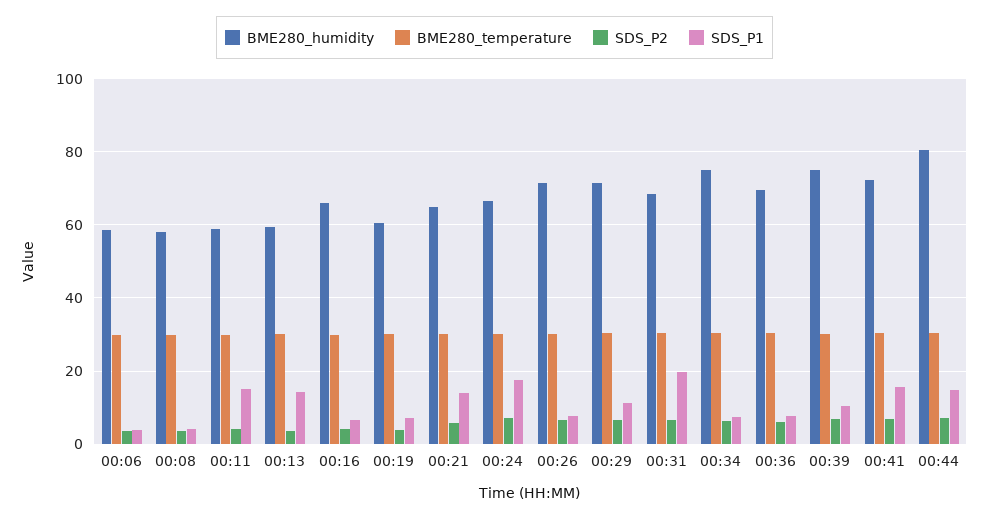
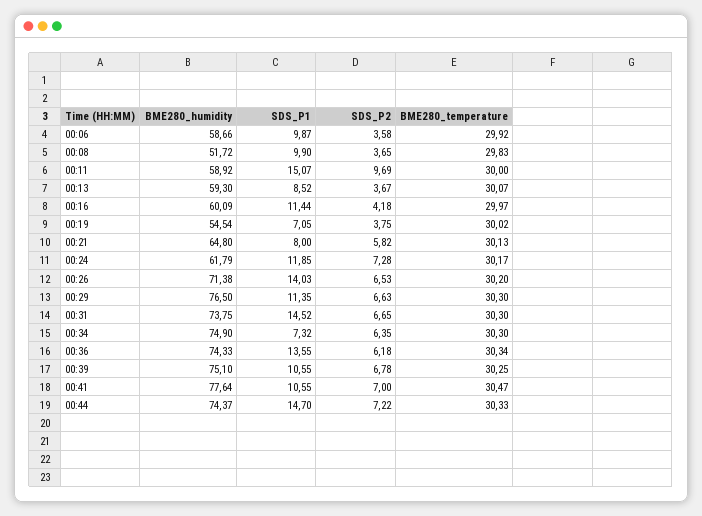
  {
    "BME280_humidity": {
      "00:06": 58.66,
-     "00:08": 58,
+     "00:08": 51.72,
      "00:11": 58.92,
      "00:13": 59.3,
-     "00:16": 66,
+     "00:16": 60.09,
-     "00:19": 60,
+     "00:19": 54.54,
      "00:21": 64.8,
-     "00:24": 66,
+     "00:24": 61.79,
      "00:26": 71.38,
-     "00:29": 72,
+     "00:29": 76.5,
-     "00:31": 68,
+     "00:31": 73.75,
      "00:34": 74.9,
-     "00:36": 70,
+     "00:36": 74.33,
      "00:39": 75.1,
-     "00:41": 72,
+     "00:41": 77.64,
-     "00:44": 80
+     "00:44": 74.37
    },
    "BME280_temperature": {
      "00:06": 29.92,
      "00:08": 29.83,
      "00:11": 30,
      "00:13": 30.07,
      "00:16": 29.97,
      "00:19": 30.02,
      "00:21": 30.13,
      "00:24": 30.17,
      "00:26": 30.2,
      "00:29": 30.3,
      "00:31": 30.3,
      "00:34": 30.3,
      "00:36": 30.34,
      "00:39": 30.25,
      "00:41": 30.47,
      "00:44": 30.33
    },
    "SDS_P2": {
      "00:06": 3.58,
      "00:08": 3.65,
-     "00:11": 4,
+     "00:11": 9.69,
      "00:13": 3.67,
      "00:16": 4.18,
      "00:19": 3.75,
      "00:21": 5.82,
      "00:24": 7.28,
      "00:26": 6.53,
      "00:29": 6.63,
      "00:31": 6.65,
      "00:34": 6.35,
      "00:36": 6.18,
      "00:39": 6.78,
      "00:41": 7,
      "00:44": 7.22
    },
    "SDS_P1": {
-     "00:06": 4,
+     "00:06": 9.87,
-     "00:08": 4,
+     "00:08": 9.9,
      "00:11": 15.07,
-     "00:13": 14,
+     "00:13": 8.52,
-     "00:16": 6,
+     "00:16": 11.44,
      "00:19": 7.05,
-     "00:21": 14,
+     "00:21": 8,
-     "00:24": 18,
+     "00:24": 11.85,
-     "00:26": 8,
+     "00:26": 14.03,
      "00:29": 11.35,
-     "00:31": 20,
+     "00:31": 14.52,
      "00:34": 7.32,
-     "00:36": 8,
+     "00:36": 13.55,
      "00:39": 10.55,
-     "00:41": 16,
+     "00:41": 10.55,
      "00:44": 14.7
    }
  }

